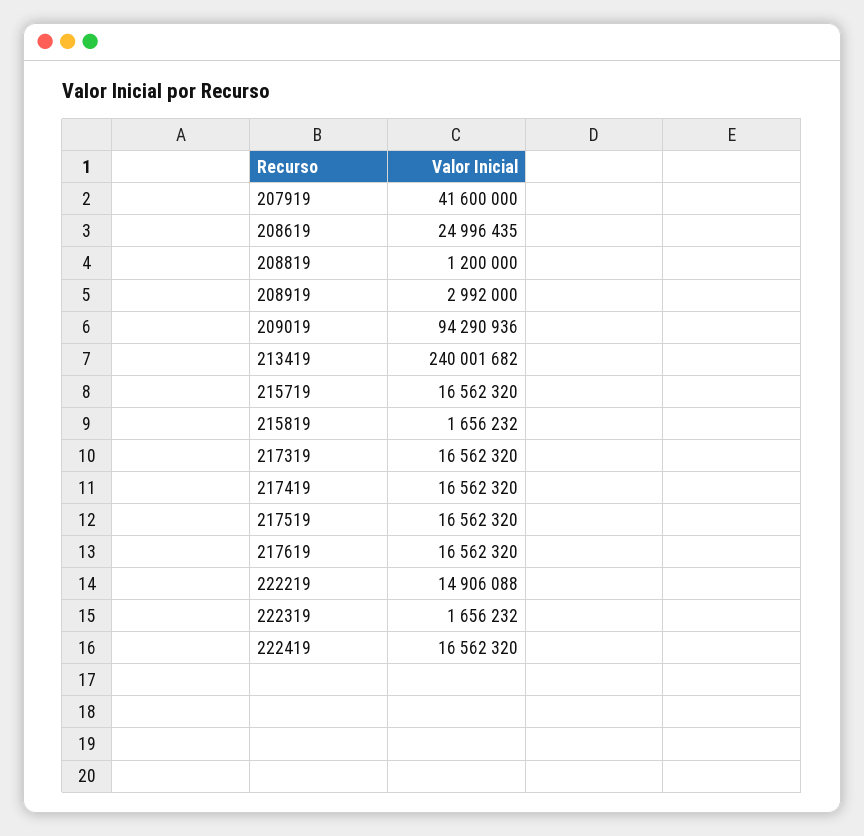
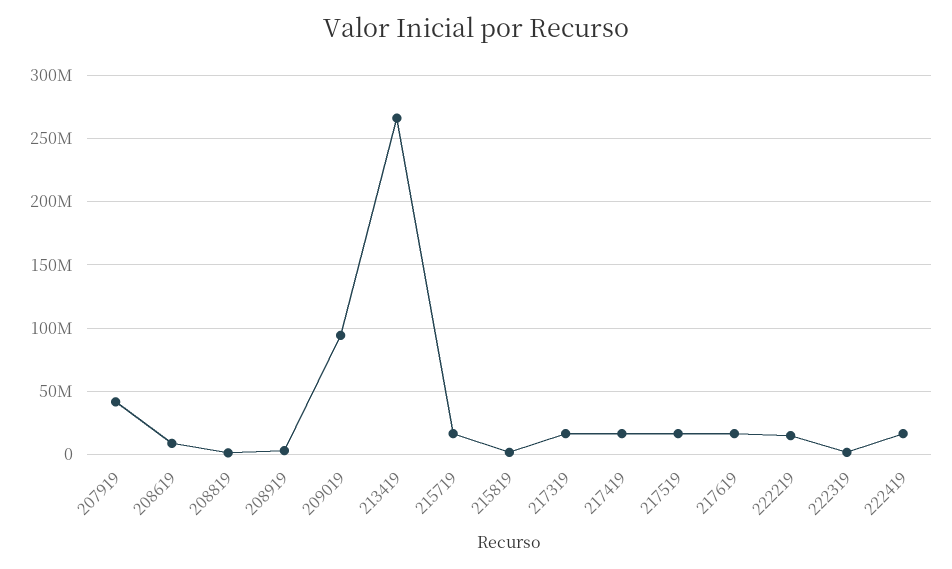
  {
    "207919": 41600000,
-   "208619": 24996435,
+   "208619": 10000000,
    "208819": 1200000,
    "208919": 2992000,
    "209019": 94290936,
-   "213419": 240001682,
+   "213419": 265000000,
    "215719": 16562320,
    "215819": 1656232,
    "217319": 16562320,
    "217419": 16562320,
    "217519": 16562320,
    "217619": 16562320,
    "222219": 14906088,
    "222319": 1656232,
    "222419": 16562320
  }

